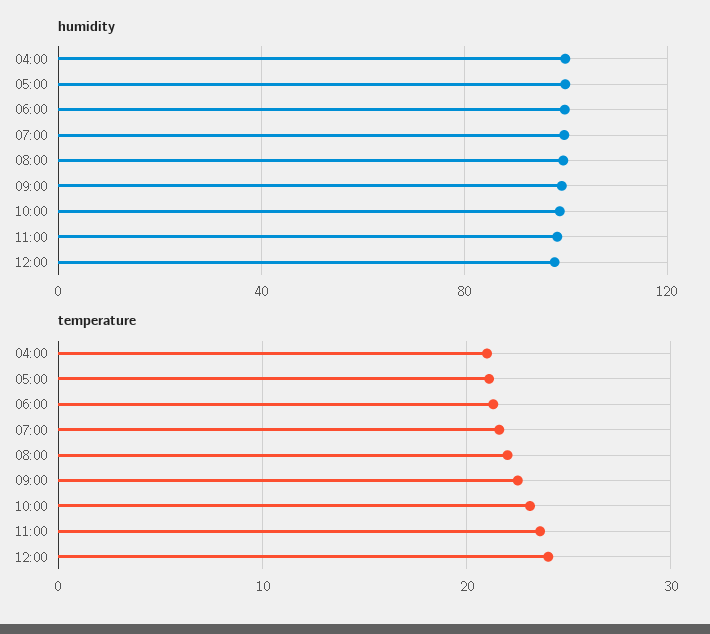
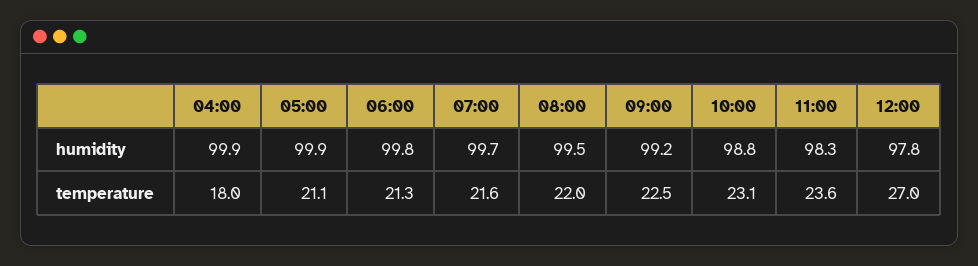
  {
    "humidity": {
      "04:00": 99.9,
      "05:00": 99.9,
      "06:00": 99.8,
      "07:00": 99.7,
      "08:00": 99.5,
      "09:00": 99.2,
      "10:00": 98.8,
      "11:00": 98.3,
      "12:00": 97.8
    },
    "temperature": {
-     "04:00": 21,
+     "04:00": 18,
      "05:00": 21.1,
      "06:00": 21.3,
      "07:00": 21.6,
      "08:00": 22,
      "09:00": 22.5,
      "10:00": 23.1,
      "11:00": 23.6,
-     "12:00": 24
+     "12:00": 27
    }
  }

